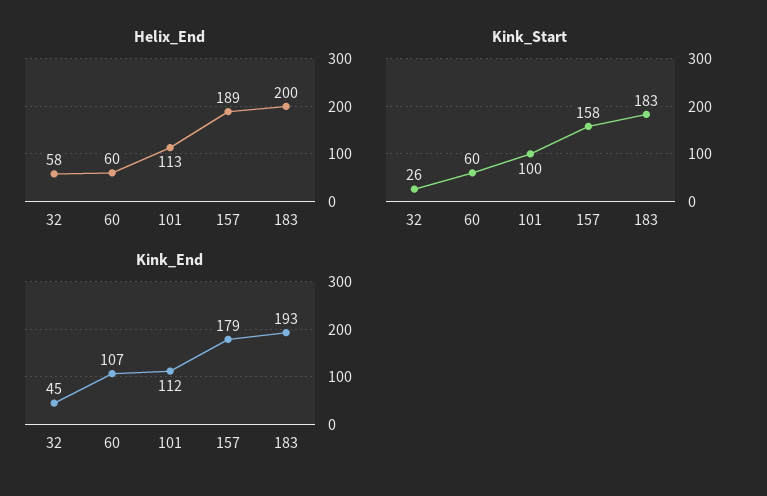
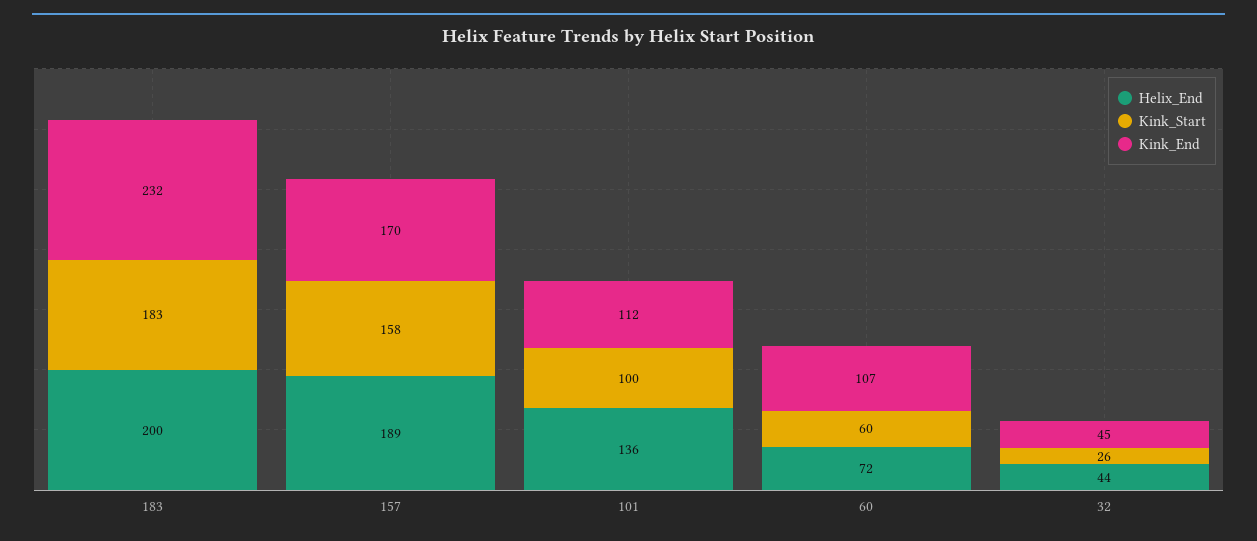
  {
    "Helix_End": {
-     "32": 58,
+     "32": 44,
-     "60": 60,
+     "60": 72,
-     "101": 113,
+     "101": 136,
      "157": 189,
      "183": 200
    },
    "Kink_Start": {
      "32": 26,
      "60": 60,
      "101": 100,
      "157": 158,
      "183": 183
    },
    "Kink_End": {
      "32": 45,
      "60": 107,
      "101": 112,
-     "157": 179,
+     "157": 170,
-     "183": 193
+     "183": 232
    }
  }

